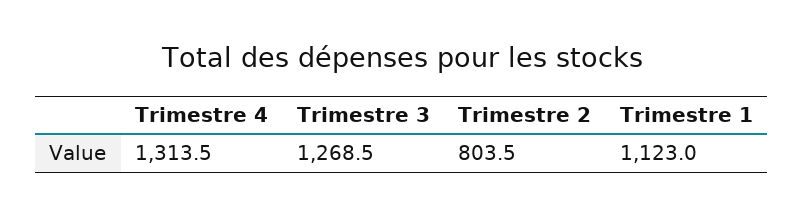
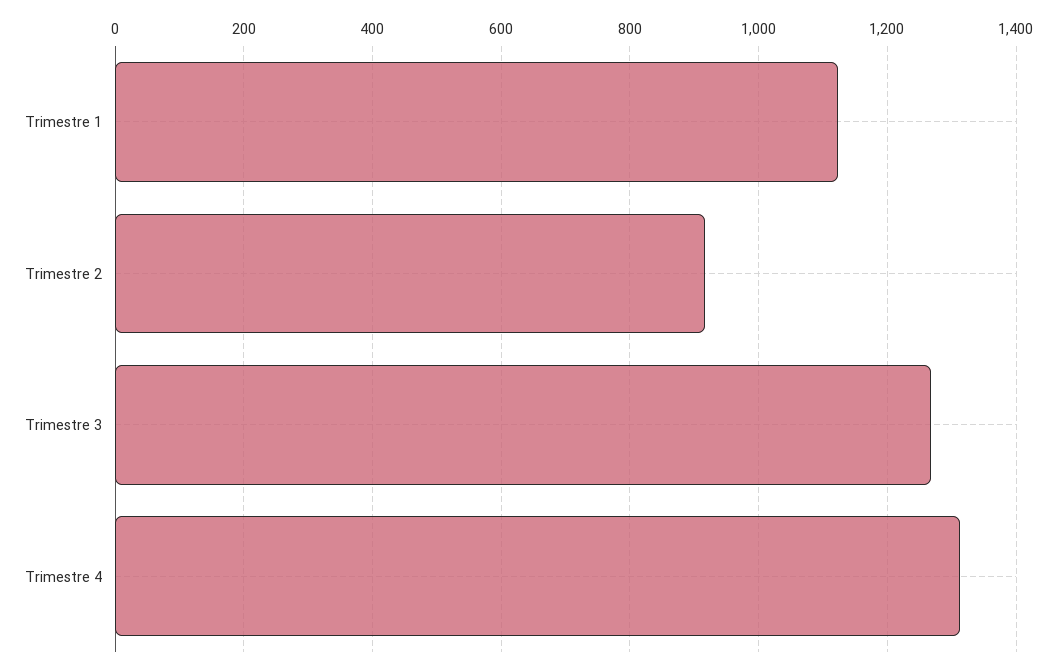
  {
    "Trimestre 4": 1313.5,
    "Trimestre 3": 1268.5,
-   "Trimestre 2": 803.5,
+   "Trimestre 2": 920,
    "Trimestre 1": 1123
  }

